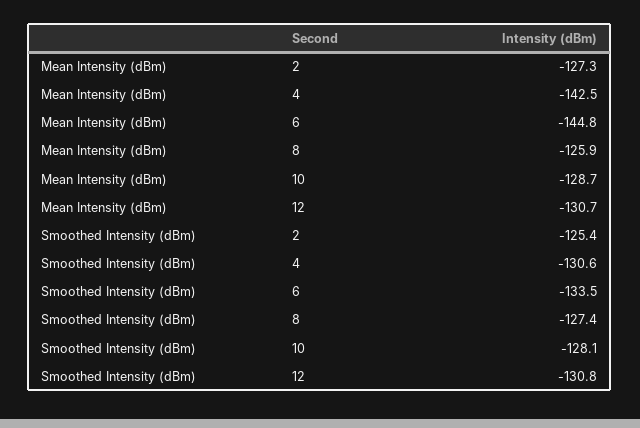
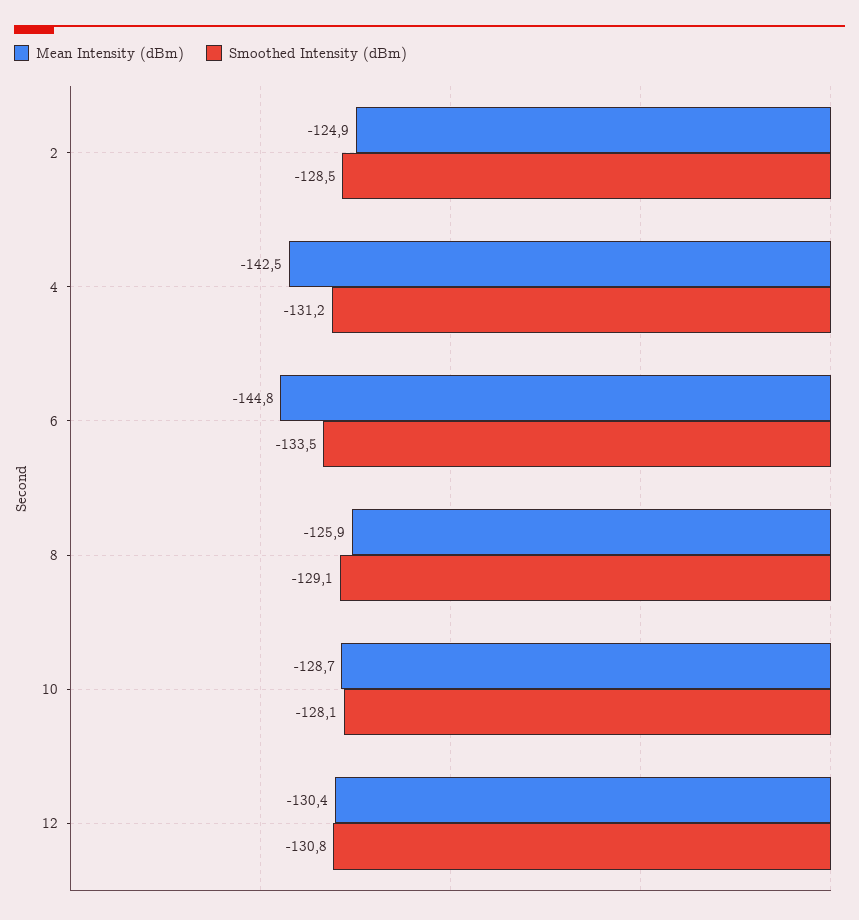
  {
    "Mean Intensity (dBm)": {
-     "2": -127.3,
+     "2": -124.9,
      "4": -142.5,
      "6": -144.8,
      "8": -125.9,
      "10": -128.7,
-     "12": -130.7
+     "12": -130.4
    },
    "Smoothed Intensity (dBm)": {
-     "2": -125.4,
+     "2": -128.5,
-     "4": -130.6,
+     "4": -131.2,
      "6": -133.5,
-     "8": -127.4,
+     "8": -129.1,
      "10": -128.1,
      "12": -130.8
    }
  }

